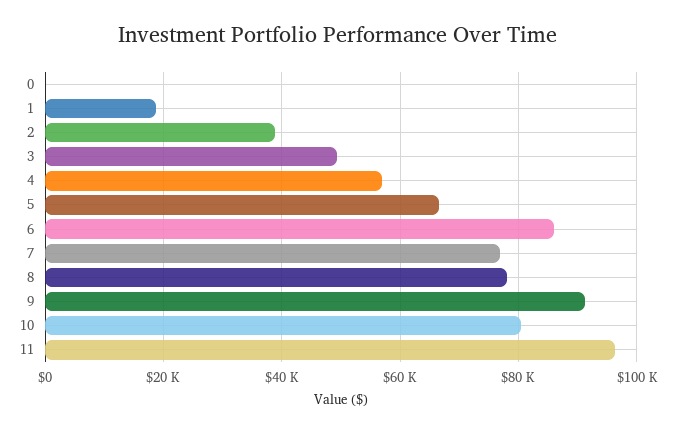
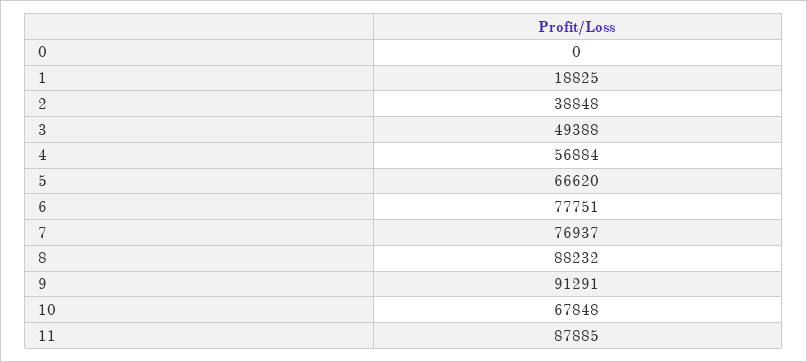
  {
    "0": 0,
    "1": 18825,
    "2": 38848,
    "3": 49388,
    "4": 56884,
    "5": 66620,
-   "6": 86000,
+   "6": 77751,
    "7": 76937,
-   "8": 78000,
+   "8": 88232,
    "9": 91291,
-   "10": 80000,
+   "10": 67848,
-   "11": 96000
+   "11": 87885
  }

